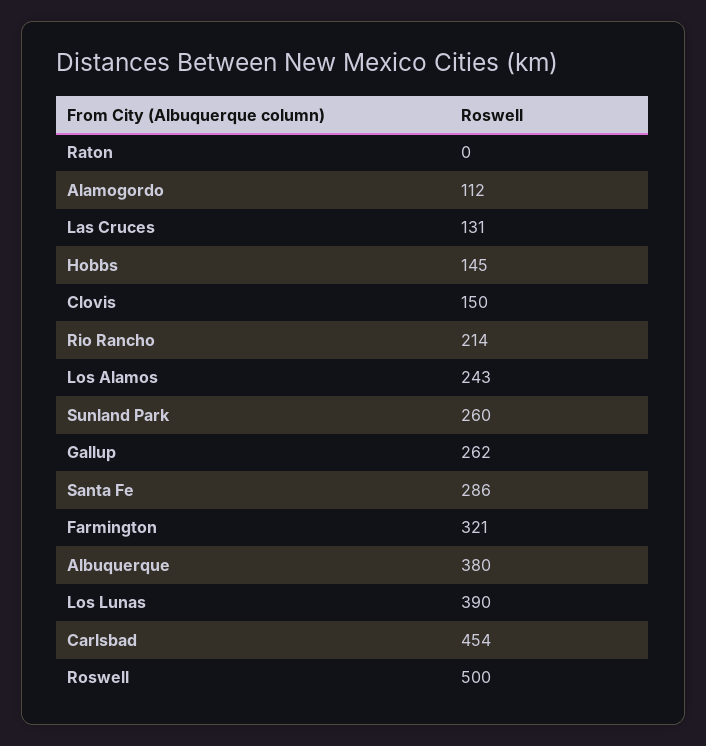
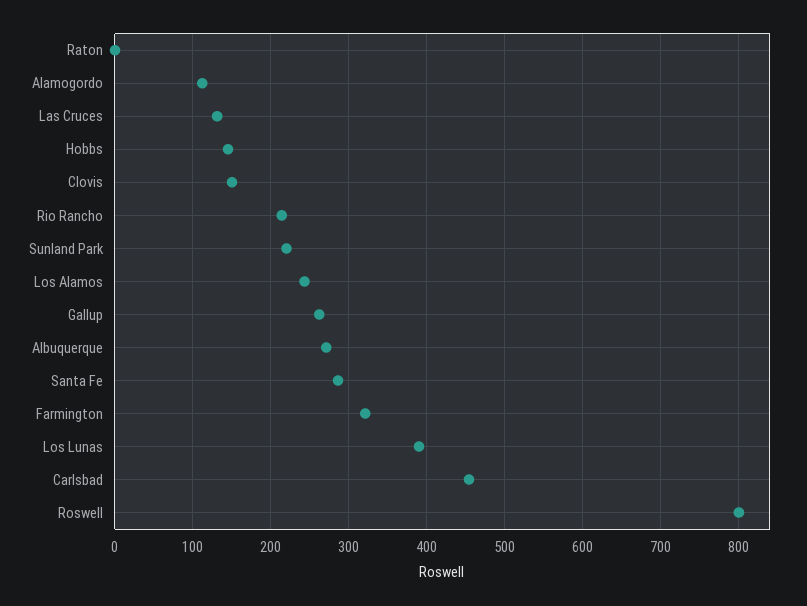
  {
    "Raton": 0,
    "Alamogordo": 112,
    "Las Cruces": 131,
    "Hobbs": 145,
    "Clovis": 150,
    "Rio Rancho": 214,
    "Los Alamos": 243,
-   "Sunland Park": 260,
+   "Sunland Park": 220,
    "Gallup": 262,
    "Santa Fe": 286,
    "Farmington": 321,
-   "Albuquerque": 380,
+   "Albuquerque": 270,
    "Los Lunas": 390,
    "Carlsbad": 454,
-   "Roswell": 500
+   "Roswell": 800
  }

